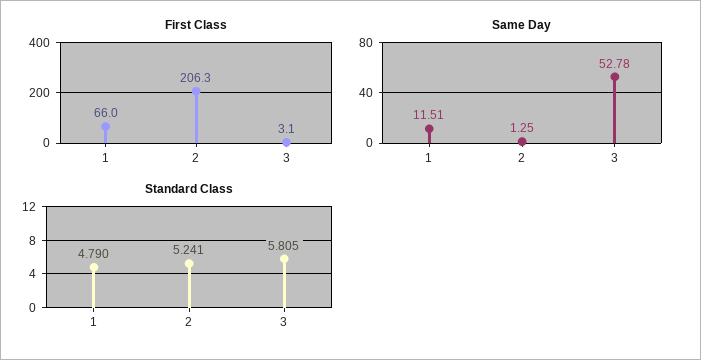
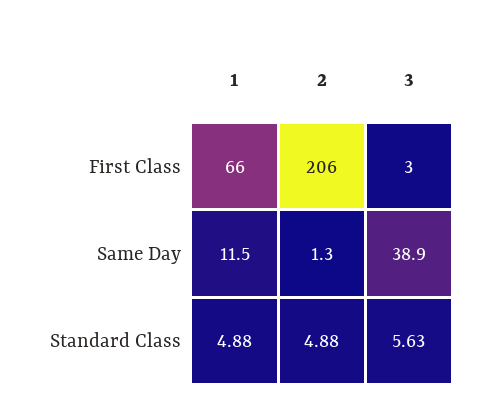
  {
    "First Class": {
      "1": 66,
      "2": 206.3,
      "3": 3.1
    },
    "Same Day": {
      "1": 11.51,
      "2": 1.25,
-     "3": 52.78
+     "3": 38.9
    },
    "Standard Class": {
-     "1": 4.79,
+     "1": 4.88,
-     "2": 5.241,
+     "2": 4.88,
-     "3": 5.805
+     "3": 5.63
    }
  }

